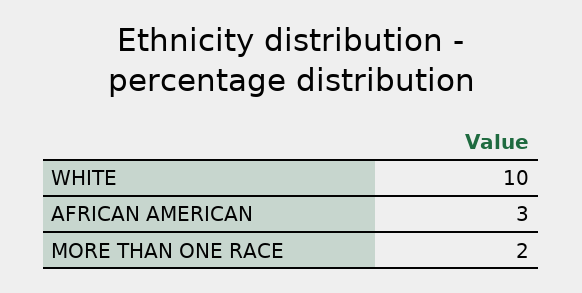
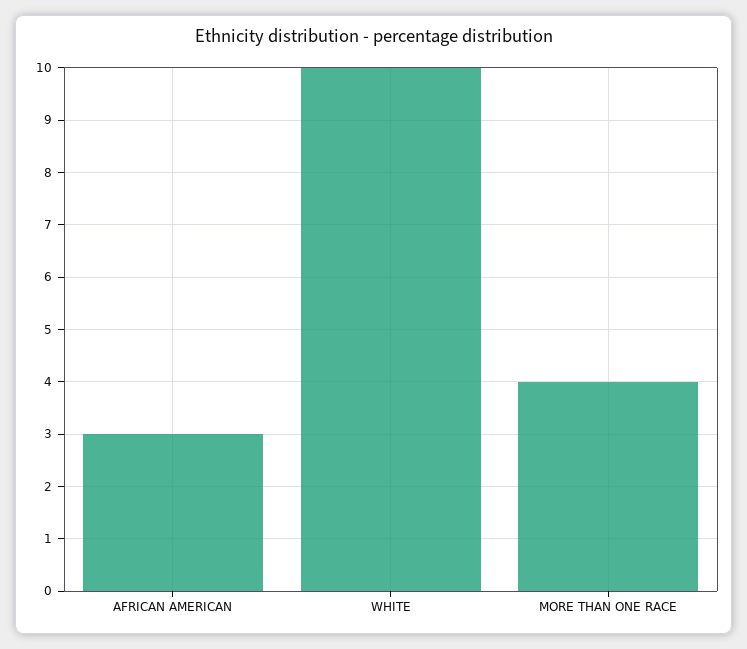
  {
    "WHITE": 10,
    "AFRICAN AMERICAN": 3,
-   "MORE THAN ONE RACE": 2
+   "MORE THAN ONE RACE": 4
  }

